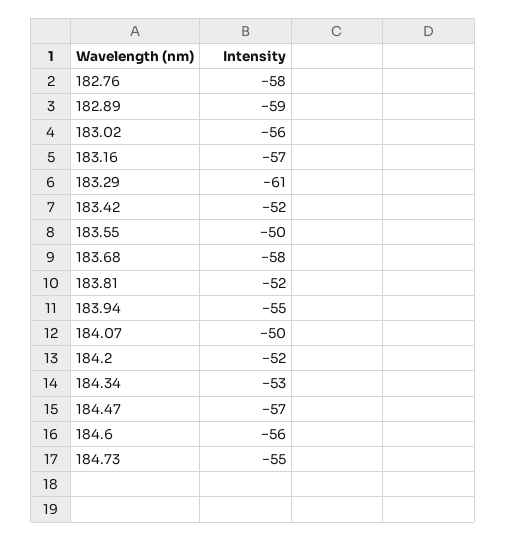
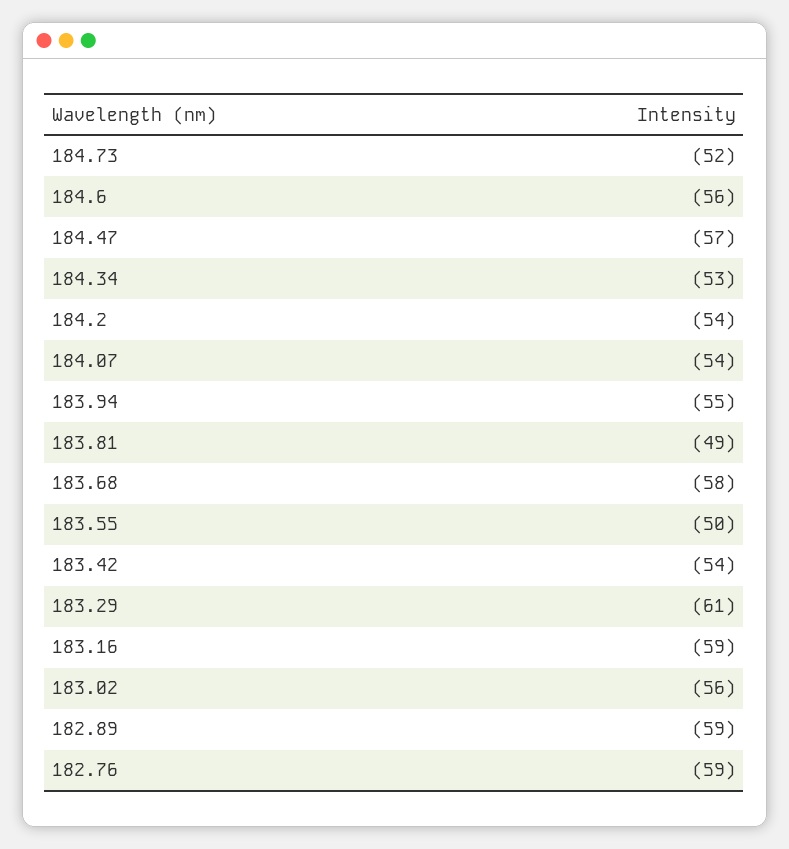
  {
-   "182.76": -58,
+   "182.76": -59,
    "182.89": -59,
    "183.02": -56,
-   "183.16": -57,
+   "183.16": -59,
    "183.29": -61,
-   "183.42": -52,
+   "183.42": -54,
    "183.55": -50,
    "183.68": -58,
-   "183.81": -52,
+   "183.81": -49,
    "183.94": -55,
-   "184.07": -50,
+   "184.07": -54,
-   "184.2": -52,
+   "184.2": -54,
    "184.34": -53,
    "184.47": -57,
    "184.6": -56,
-   "184.73": -55
+   "184.73": -52
  }

